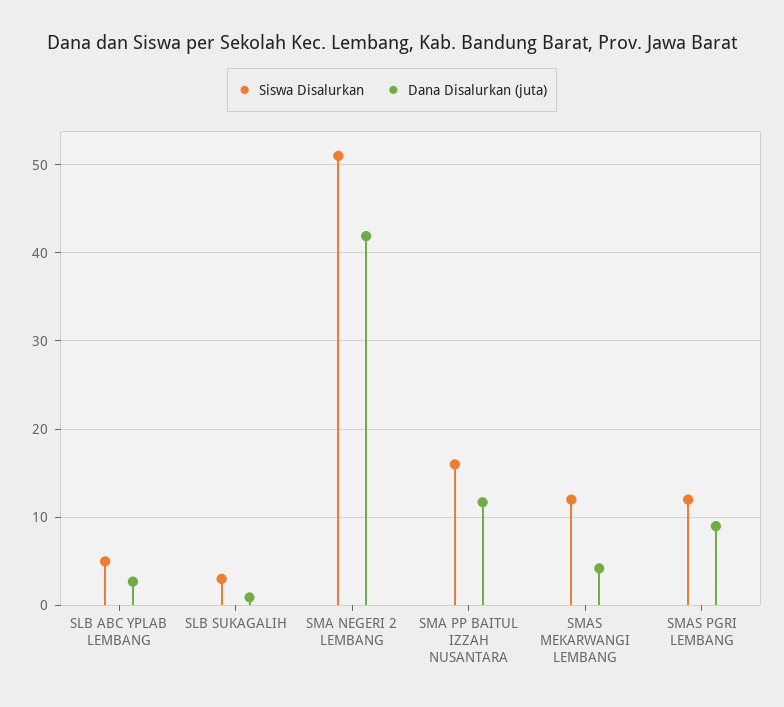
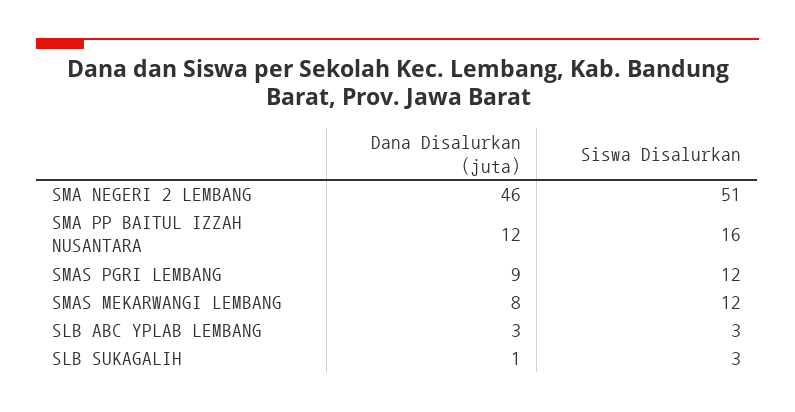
  {
    "Siswa Disalurkan": {
-     "SLB ABC YPLAB LEMBANG": 5,
+     "SLB ABC YPLAB LEMBANG": 3,
      "SLB SUKAGALIH": 3,
      "SMA NEGERI 2 LEMBANG": 51,
      "SMA PP BAITUL IZZAH NUSANTARA": 16,
      "SMAS MEKARWANGI LEMBANG": 12,
      "SMAS PGRI LEMBANG": 12
    },
    "Dana Disalurkan (juta)": {
      "SLB ABC YPLAB LEMBANG": 3,
      "SLB SUKAGALIH": 1,
-     "SMA NEGERI 2 LEMBANG": 42,
+     "SMA NEGERI 2 LEMBANG": 46,
      "SMA PP BAITUL IZZAH NUSANTARA": 12,
-     "SMAS MEKARWANGI LEMBANG": 4,
+     "SMAS MEKARWANGI LEMBANG": 8,
      "SMAS PGRI LEMBANG": 9
    }
  }

